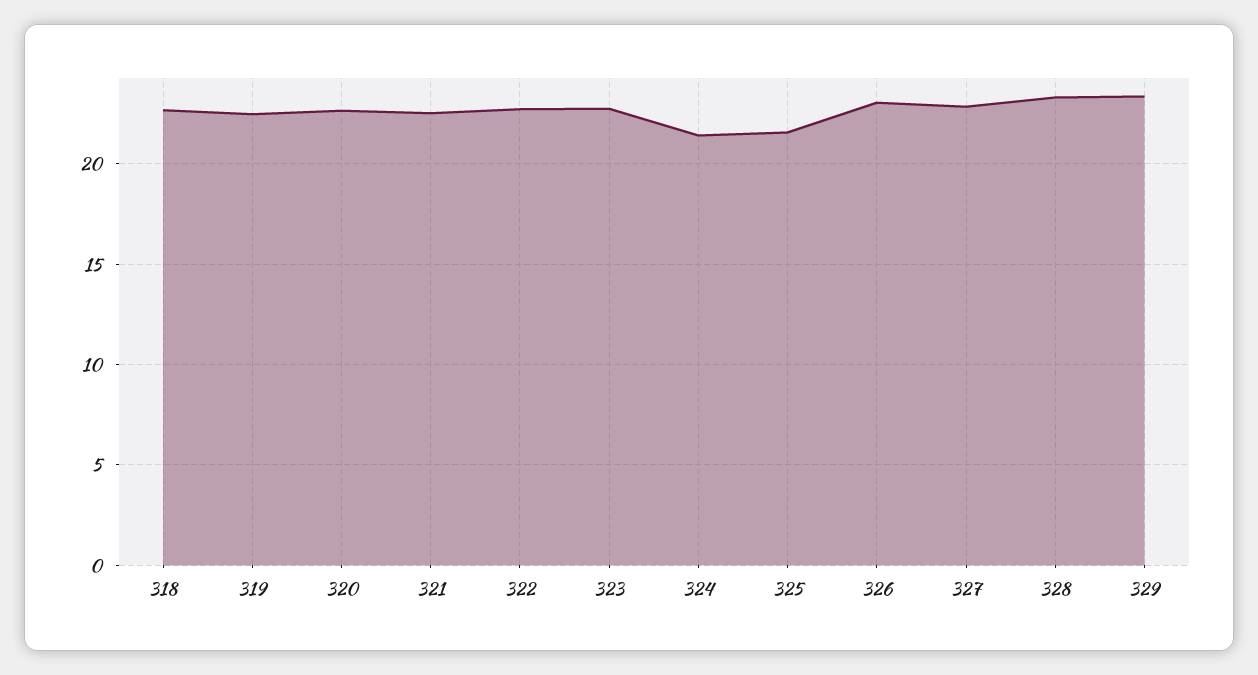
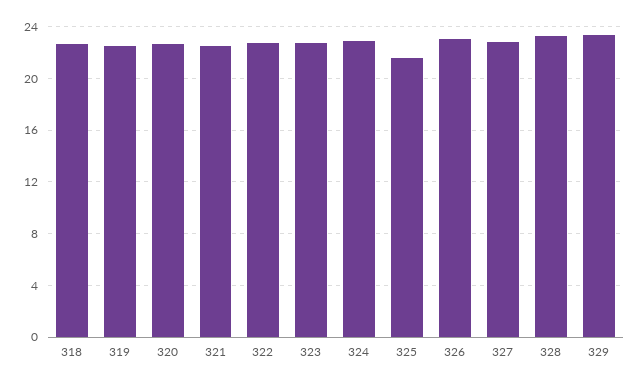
  {
    "318": 22.5,
    "319": 22.5,
    "320": 22.5,
    "321": 22.5,
    "322": 22.5,
    "323": 22.5,
-   "324": 21.5,
+   "324": 23,
    "325": 21.5,
    "326": 23,
    "327": 23,
    "328": 23.5,
    "329": 23.5
  }

